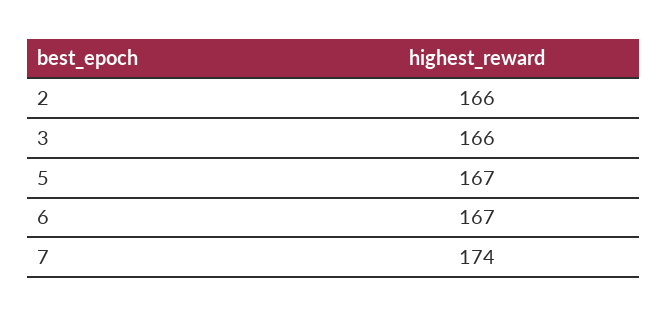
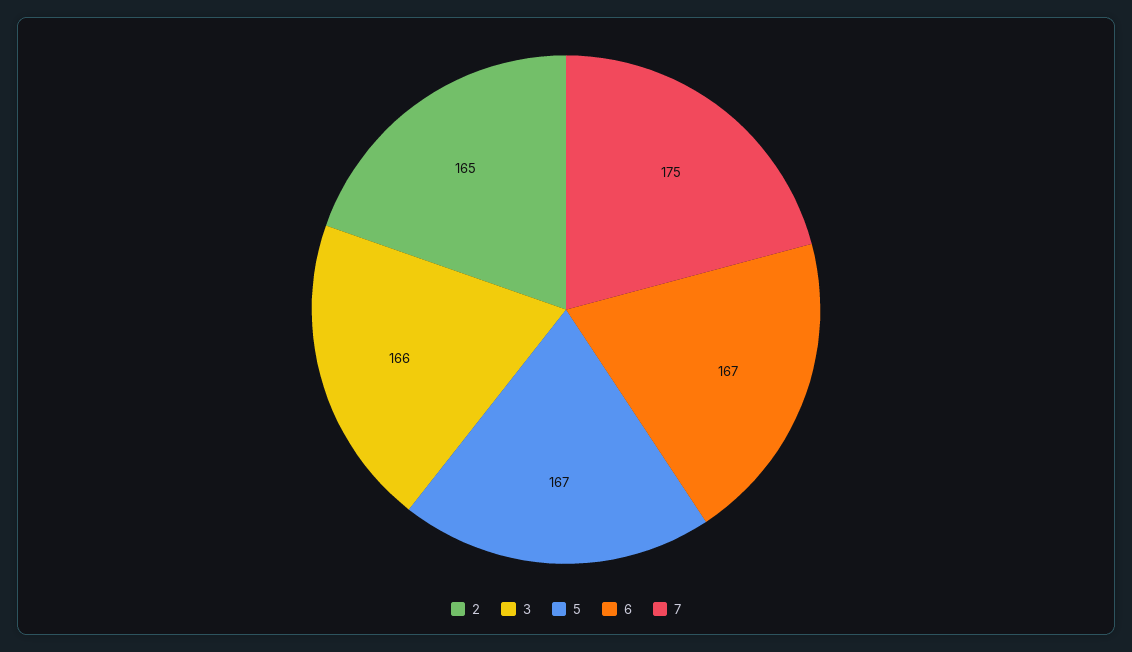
  {
-   "2": 166,
+   "2": 165,
    "3": 166,
    "5": 167,
    "6": 167,
-   "7": 174
+   "7": 175
  }

